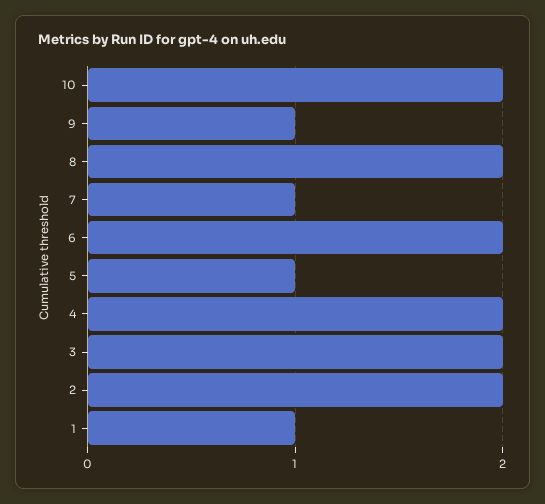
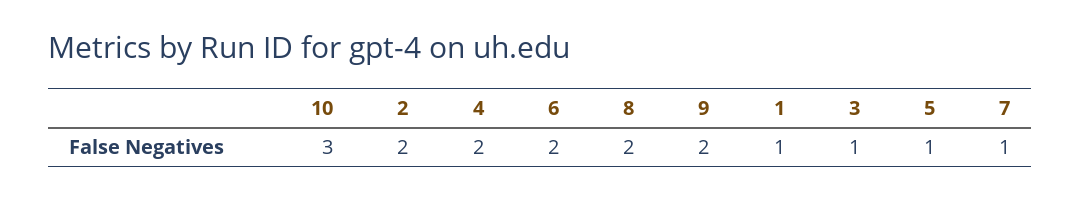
  {
-   "10": 2,
+   "10": 3,
-   "9": 1,
+   "9": 2,
    "8": 2,
    "7": 1,
    "6": 2,
    "5": 1,
    "4": 2,
-   "3": 2,
+   "3": 1,
    "2": 2,
    "1": 1
  }

